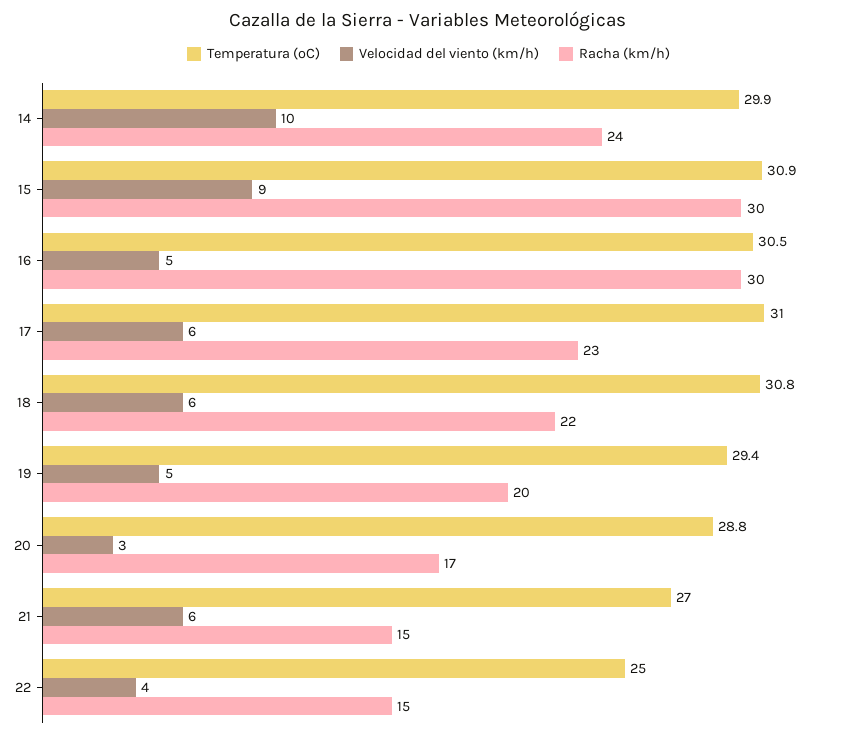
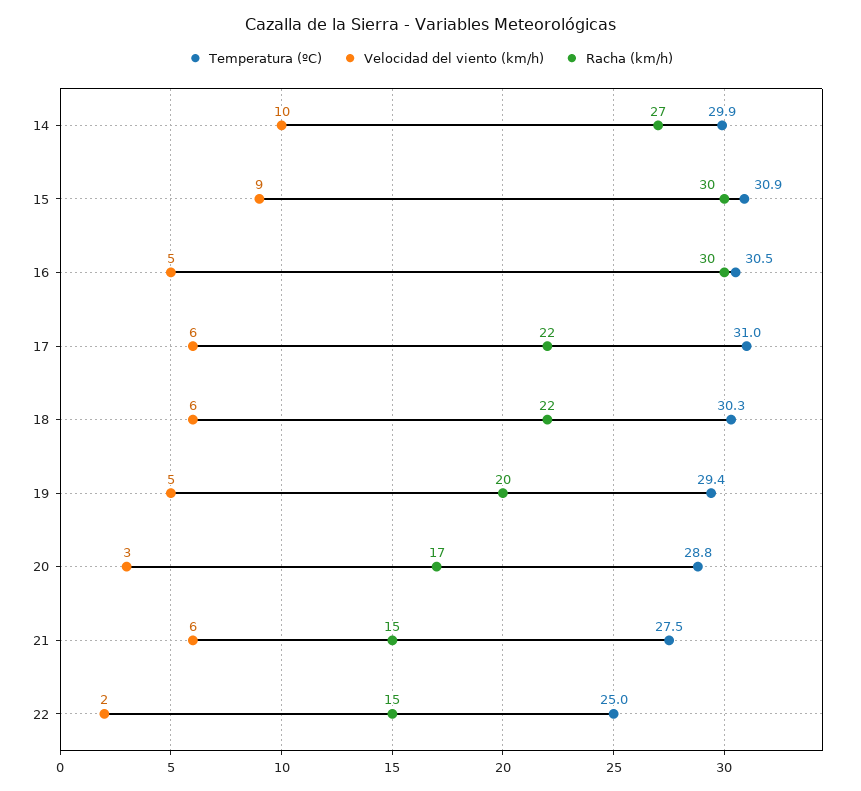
  {
    "Temperatura (ºC)": {
      "14": 29.9,
      "15": 30.9,
      "16": 30.5,
      "17": 31,
-     "18": 30.8,
+     "18": 30.3,
      "19": 29.4,
      "20": 28.8,
-     "21": 27,
+     "21": 27.5,
      "22": 25
    },
    "Velocidad del viento (km/h)": {
      "14": 10,
      "15": 9,
      "16": 5,
      "17": 6,
      "18": 6,
      "19": 5,
      "20": 3,
      "21": 6,
-     "22": 4
+     "22": 2
    },
    "Racha (km/h)": {
-     "14": 24,
+     "14": 27,
      "15": 30,
      "16": 30,
-     "17": 23,
+     "17": 22,
      "18": 22,
      "19": 20,
      "20": 17,
      "21": 15,
      "22": 15
    }
  }

